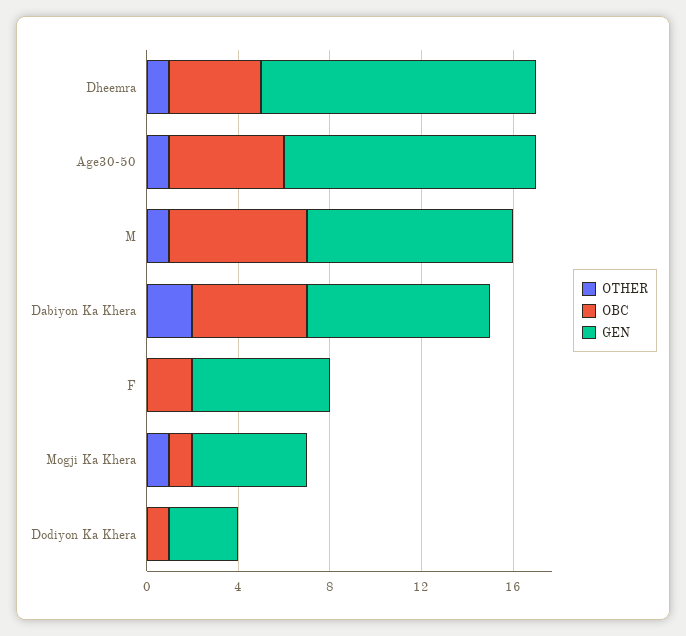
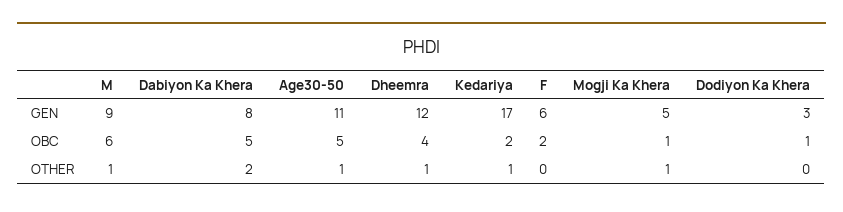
  {
    "OTHER": {
      "Dheemra": 1,
      "Age30-50": 1,
      "M": 1,
      "Dabiyon Ka Khera": 2,
      "F": 0,
      "Mogji Ka Khera": 1,
-     "Dodiyon Ka Khera": 0
+     "Dodiyon Ka Khera": 0,
+     "Kedariya": 1
    },
    "OBC": {
      "Dheemra": 4,
      "Age30-50": 5,
      "M": 6,
      "Dabiyon Ka Khera": 5,
      "F": 2,
      "Mogji Ka Khera": 1,
-     "Dodiyon Ka Khera": 1
+     "Dodiyon Ka Khera": 1,
+     "Kedariya": 2
    },
    "GEN": {
      "Dheemra": 12,
      "Age30-50": 11,
      "M": 9,
      "Dabiyon Ka Khera": 8,
      "F": 6,
      "Mogji Ka Khera": 5,
-     "Dodiyon Ka Khera": 3
+     "Dodiyon Ka Khera": 3,
+     "Kedariya": 17
    }
  }

